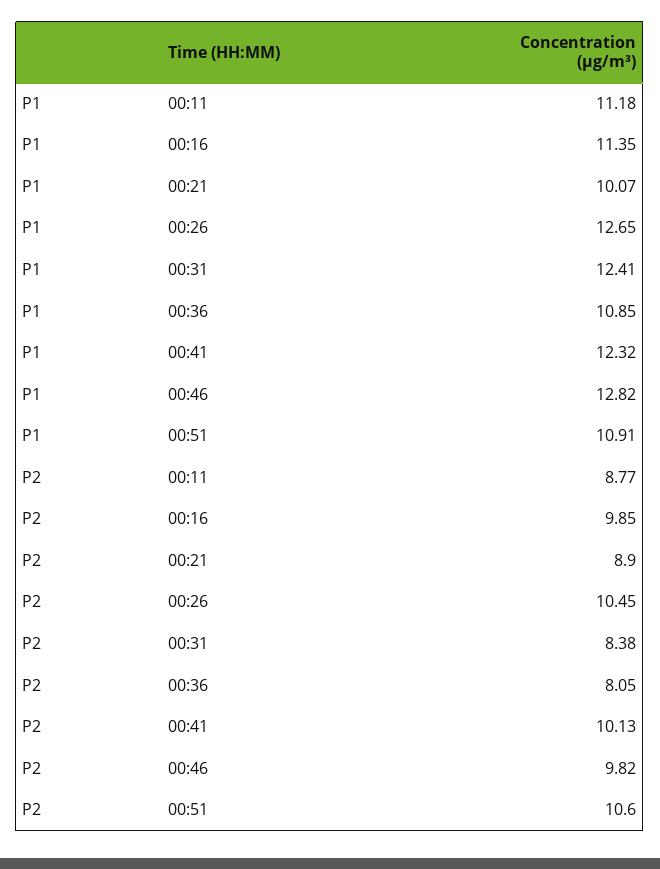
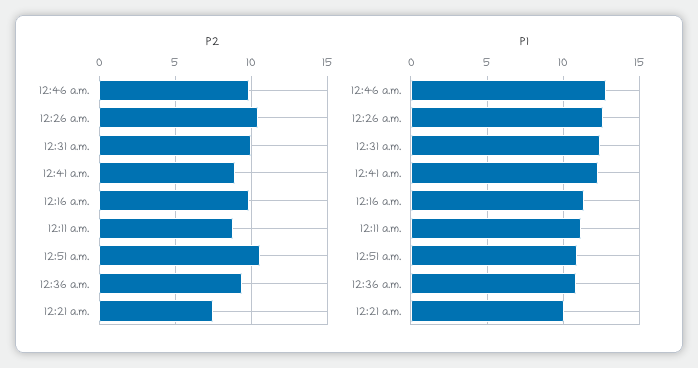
  {
    "P1": {
      "00:11": 11.18,
      "00:16": 11.35,
      "00:21": 10.07,
      "00:26": 12.65,
      "00:31": 12.41,
      "00:36": 10.85,
      "00:41": 12.32,
      "00:46": 12.82,
      "00:51": 10.91
    },
    "P2": {
      "00:11": 8.77,
      "00:16": 9.85,
-     "00:21": 8.9,
+     "00:21": 7.5,
      "00:26": 10.45,
-     "00:31": 8.38,
+     "00:31": 10,
-     "00:36": 8.05,
+     "00:36": 9.5,
-     "00:41": 10.13,
+     "00:41": 9,
      "00:46": 9.82,
      "00:51": 10.6
    }
  }

